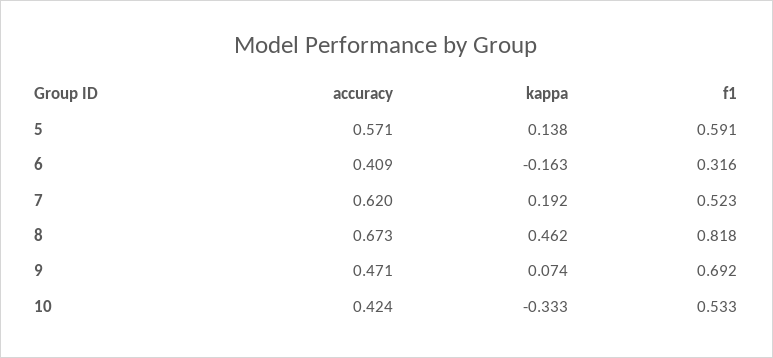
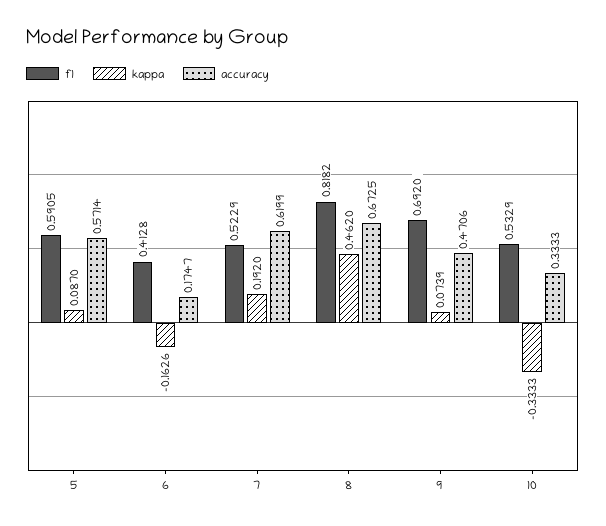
  {
    "accuracy": {
      "5": 0.5714,
-     "6": 0.409,
+     "6": 0.1747,
      "7": 0.6199,
      "8": 0.6725,
      "9": 0.4706,
-     "10": 0.424
+     "10": 0.3333
    },
    "kappa": {
-     "5": 0.138,
+     "5": 0.087,
      "6": -0.1626,
      "7": 0.192,
      "8": 0.462,
      "9": 0.0739,
      "10": -0.3333
    },
    "f1": {
      "5": 0.5905,
-     "6": 0.316,
+     "6": 0.4128,
      "7": 0.5229,
      "8": 0.8182,
      "9": 0.692,
      "10": 0.5329
    }
  }

